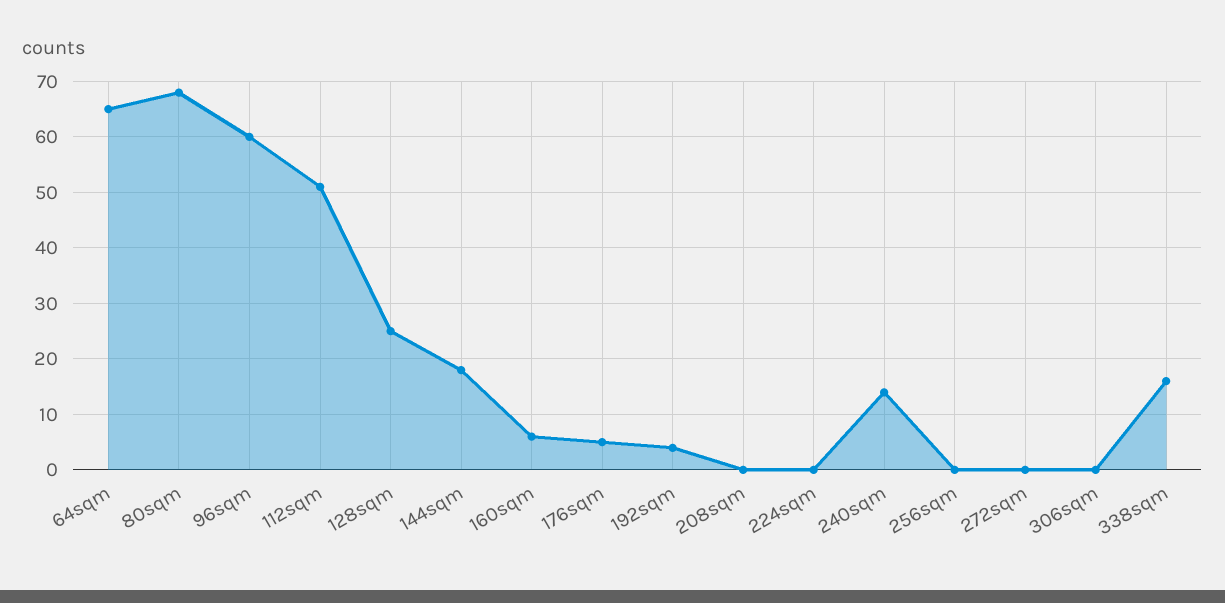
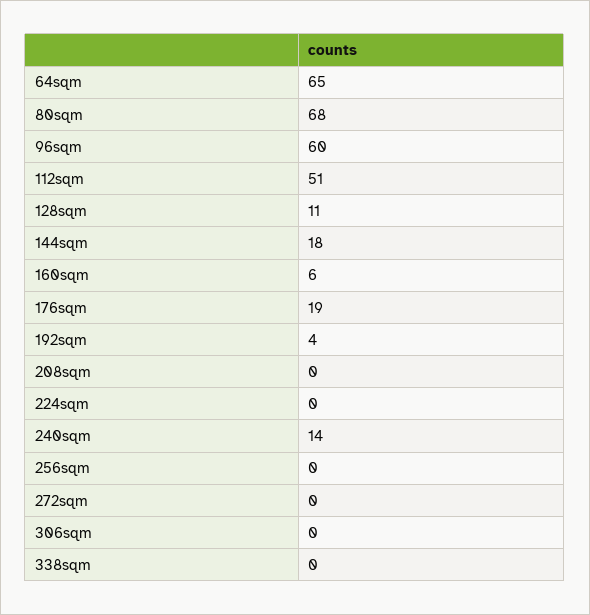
  {
    "64sqm": 65,
    "80sqm": 68,
    "96sqm": 60,
    "112sqm": 51,
-   "128sqm": 25,
+   "128sqm": 11,
    "144sqm": 18,
    "160sqm": 6,
-   "176sqm": 5,
+   "176sqm": 19,
    "192sqm": 4,
    "208sqm": 0,
    "224sqm": 0,
    "240sqm": 14,
    "256sqm": 0,
    "272sqm": 0,
    "306sqm": 0,
-   "338sqm": 15
+   "338sqm": 0
  }

